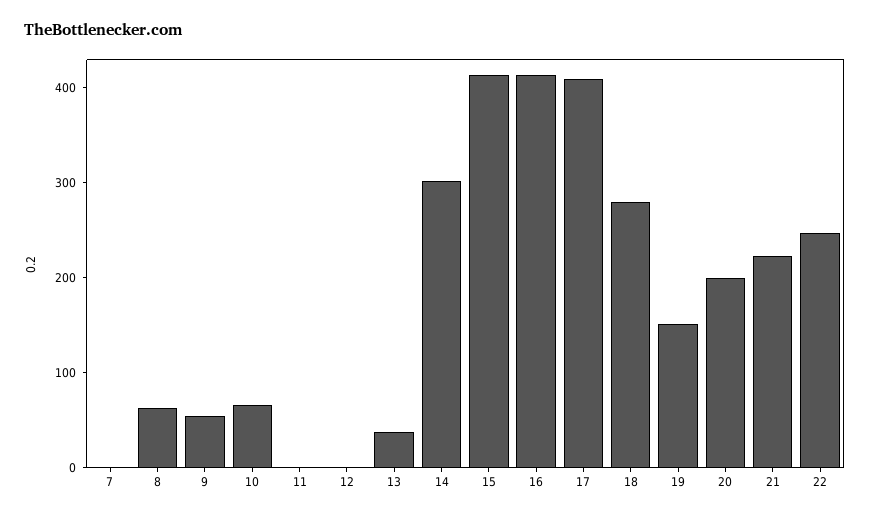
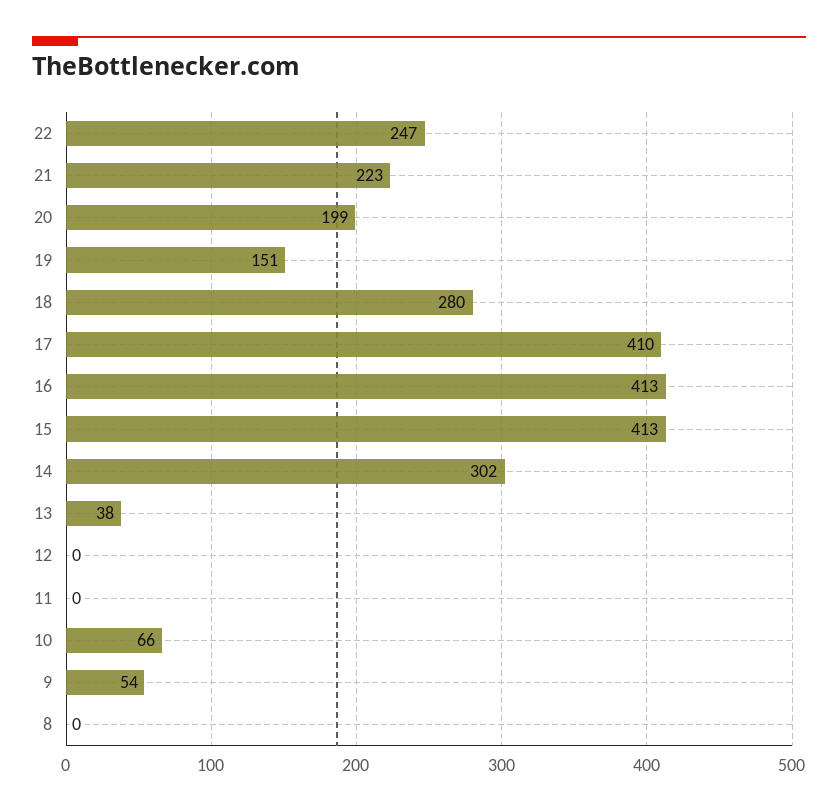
  {
-   "7": 0,
-   "8": 60,
+   "8": 0,
    "9": 54,
    "10": 66,
    "11": 0,
    "12": 0,
    "13": 38,
    "14": 302,
    "15": 413,
    "16": 413,
    "17": 410,
    "18": 280,
    "19": 151,
    "20": 199,
    "21": 223,
    "22": 247
  }

